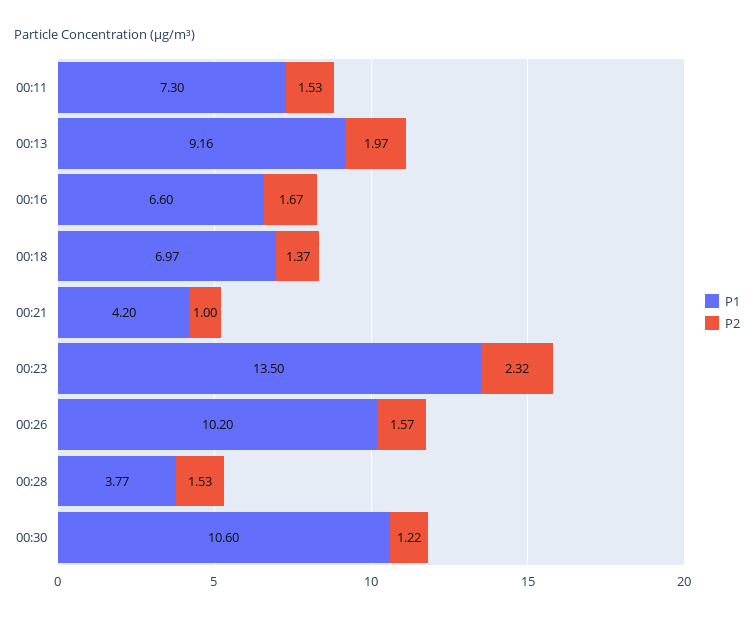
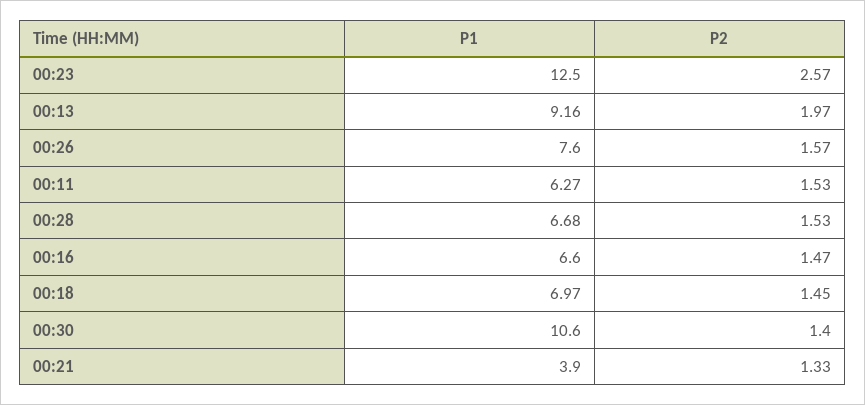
  {
    "P1": {
-     "00:11": 7.3,
+     "00:11": 6.27,
      "00:13": 9.16,
      "00:16": 6.6,
      "00:18": 6.97,
-     "00:21": 4.2,
+     "00:21": 3.9,
-     "00:23": 13.5,
+     "00:23": 12.5,
-     "00:26": 10.2,
+     "00:26": 7.6,
-     "00:28": 3.77,
+     "00:28": 6.68,
      "00:30": 10.6
    },
    "P2": {
      "00:11": 1.53,
      "00:13": 1.97,
-     "00:16": 1.67,
+     "00:16": 1.47,
-     "00:18": 1.37,
+     "00:18": 1.45,
-     "00:21": 1,
+     "00:21": 1.33,
-     "00:23": 2.32,
+     "00:23": 2.57,
      "00:26": 1.57,
      "00:28": 1.53,
-     "00:30": 1.22
+     "00:30": 1.4
    }
  }

